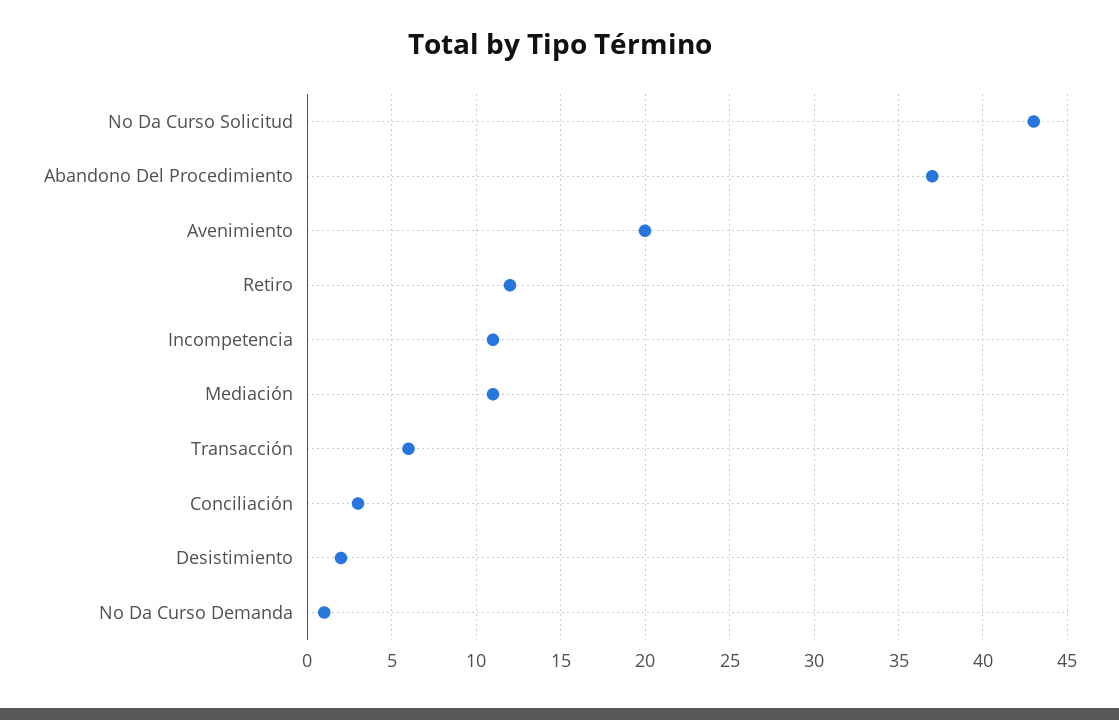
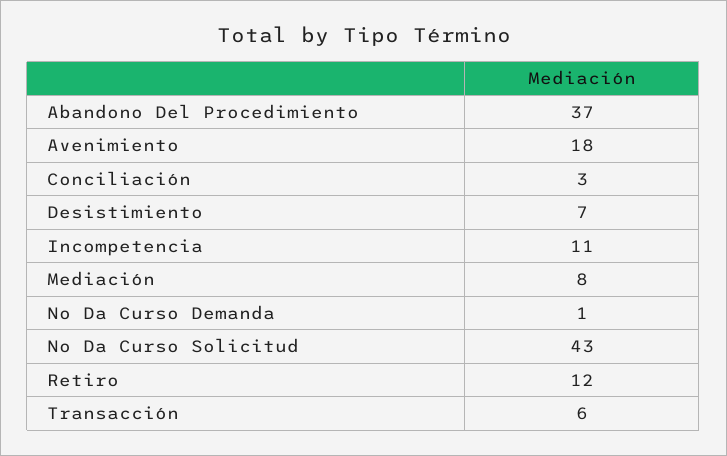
  {
    "No Da Curso Solicitud": 43,
    "Abandono Del Procedimiento": 37,
-   "Avenimiento": 20,
+   "Avenimiento": 18,
    "Retiro": 12,
    "Incompetencia": 11,
-   "Mediación": 11,
+   "Mediación": 8,
    "Transacción": 6,
    "Conciliación": 3,
-   "Desistimiento": 2,
+   "Desistimiento": 7,
    "No Da Curso Demanda": 1
  }

